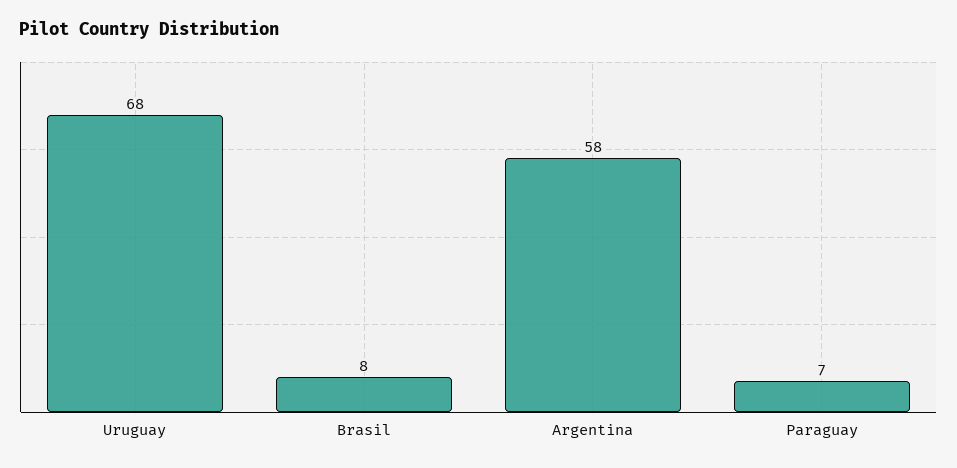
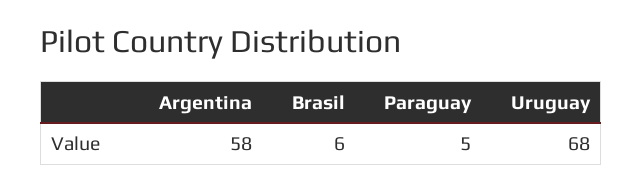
  {
    "Uruguay": 68,
-   "Brasil": 8,
+   "Brasil": 6,
    "Argentina": 58,
-   "Paraguay": 7
+   "Paraguay": 5
  }

